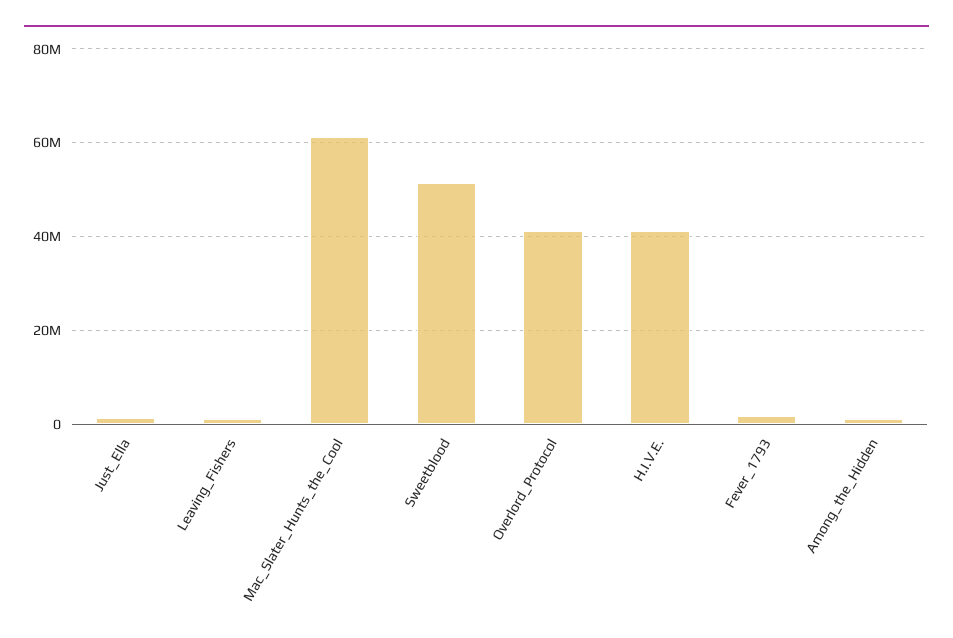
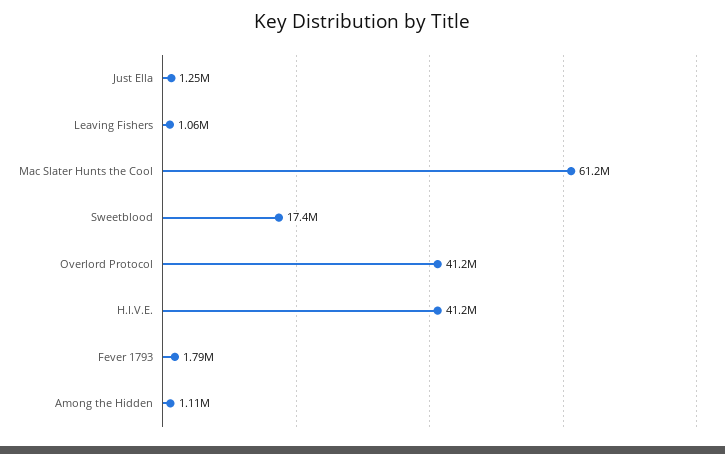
  {
    "Just_Ella": 1250000,
    "Leaving_Fishers": 1060000,
    "Mac_Slater_Hunts_the_Cool": 61200000,
-   "Sweetblood": 52000000,
+   "Sweetblood": 17400000,
    "Overlord_Protocol": 41200000,
    "H.I.V.E.": 41200000,
    "Fever_1793": 1790000,
    "Among_the_Hidden": 1110000
  }

